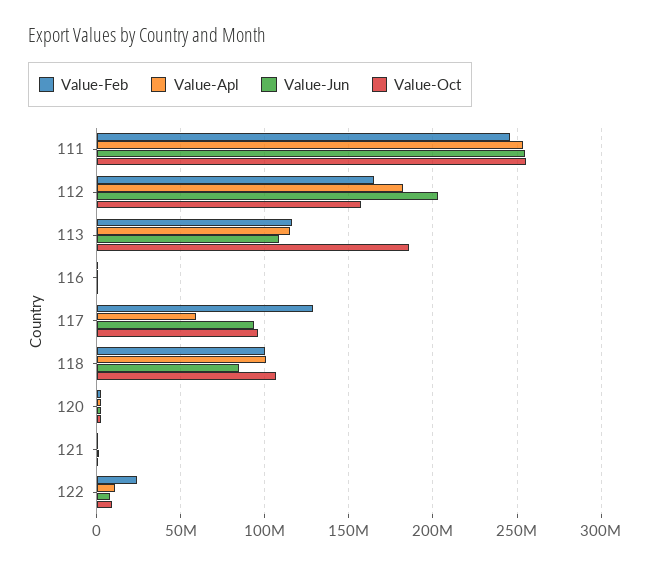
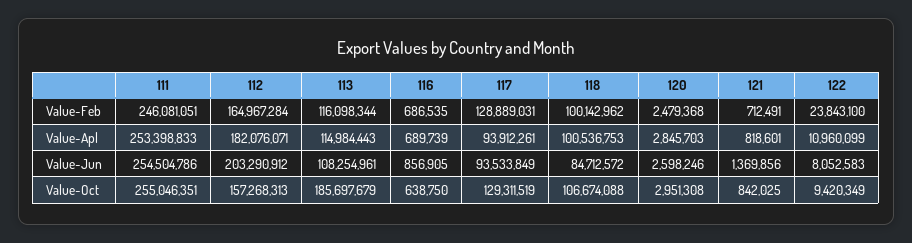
  {
    "Value-Feb": {
      "111": 246081051,
      "112": 164967284,
      "113": 116098344,
      "116": 686535,
      "117": 128889031,
      "118": 100142962,
      "120": 2479368,
      "121": 712491,
      "122": 23843100
    },
    "Value-Apl": {
      "111": 253398833,
      "112": 182076071,
      "113": 114984443,
      "116": 689739,
-     "117": 60000000,
+     "117": 93912261,
      "118": 100536753,
      "120": 2845703,
      "121": 818601,
      "122": 10960099
    },
    "Value-Jun": {
      "111": 254504786,
      "112": 203290912,
      "113": 108254961,
      "116": 856905,
      "117": 93533849,
      "118": 84712572,
      "120": 2598246,
      "121": 1369856,
      "122": 8052583
    },
    "Value-Oct": {
      "111": 255046351,
      "112": 157268313,
      "113": 185697679,
      "116": 638750,
-     "117": 95000000,
+     "117": 129311519,
      "118": 106674088,
      "120": 2951308,
      "121": 842025,
      "122": 9420349
    }
  }

